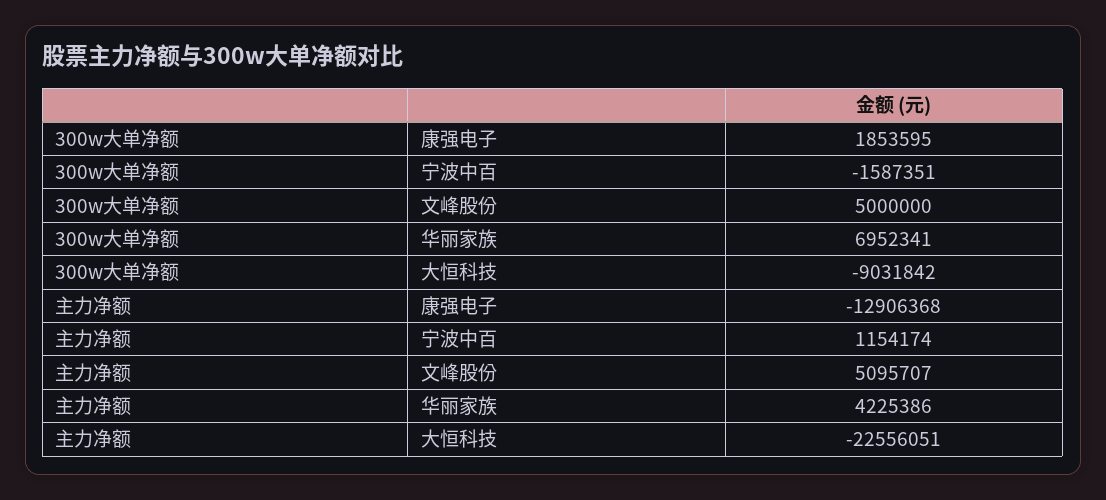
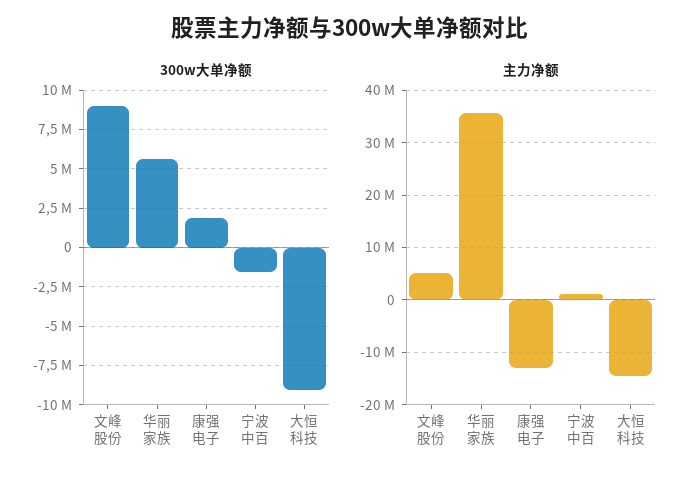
  {
    "300w大单净额": {
      "康强电子": 1853595,
      "宁波中百": -1587351,
-     "文峰股份": 5000000,
+     "文峰股份": 9000000,
-     "华丽家族": 6952341,
+     "华丽家族": 5500000,
      "大恒科技": -9031842
    },
    "主力净额": {
      "康强电子": -12906368,
      "宁波中百": 1154174,
      "文峰股份": 5095707,
-     "华丽家族": 4225386,
+     "华丽家族": 36000000,
-     "大恒科技": -22556051
+     "大恒科技": -14000000
    }
  }

